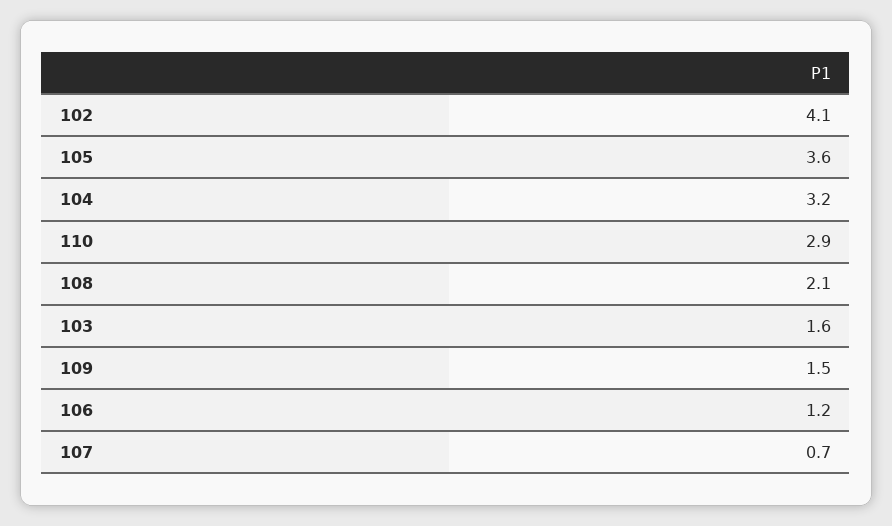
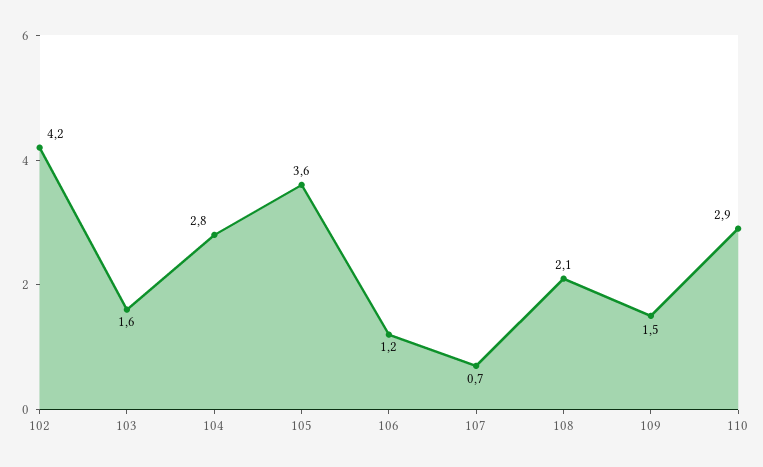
  {
-   "102": 4.1,
+   "102": 4.2,
    "105": 3.6,
-   "104": 3.2,
+   "104": 2.8,
    "110": 2.9,
    "108": 2.1,
    "103": 1.6,
    "109": 1.5,
    "106": 1.2,
    "107": 0.7
  }

